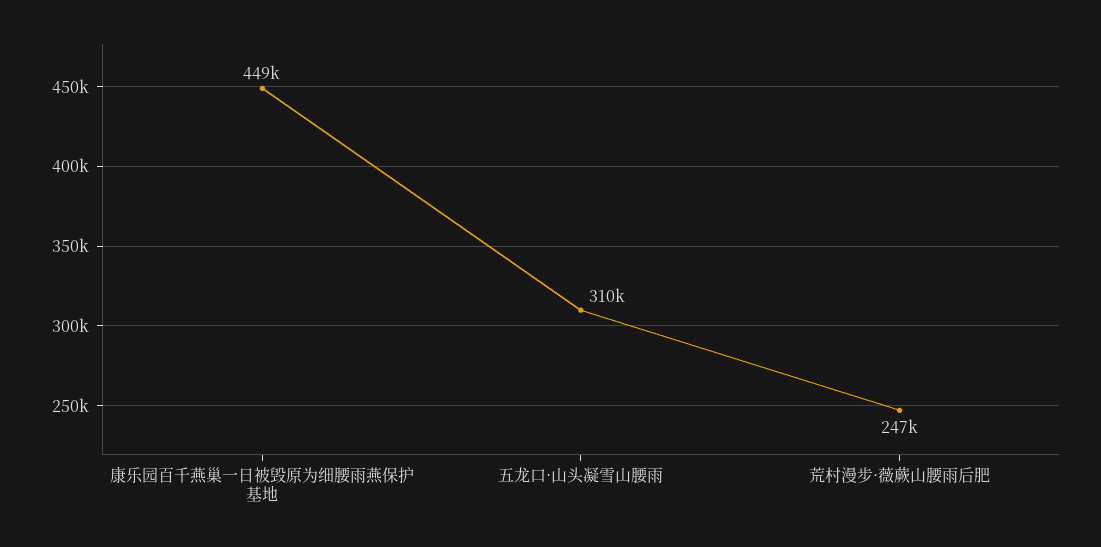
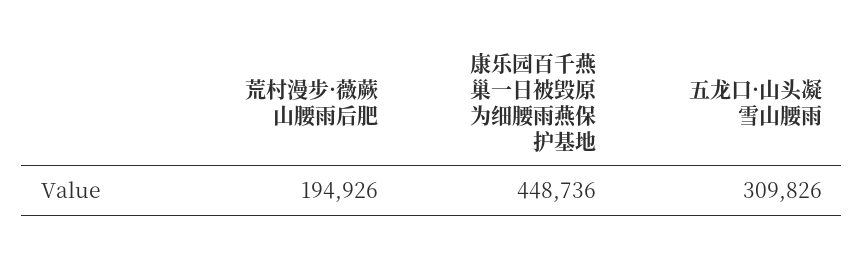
  {
    "康乐园百千燕巢一日被毁原为细腰雨燕保护基地": 448736,
    "五龙口·山头凝雪山腰雨": 309826,
-   "荒村漫步·薇蕨山腰雨后肥": 247000
+   "荒村漫步·薇蕨山腰雨后肥": 194926
  }

